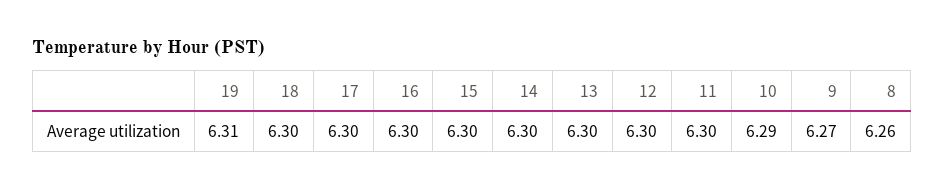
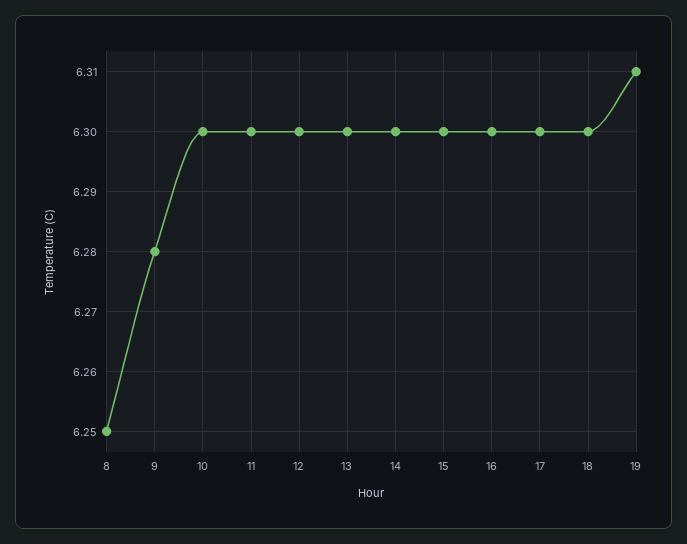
  {
    "19": 6.31,
    "18": 6.3,
    "17": 6.3,
    "16": 6.3,
    "15": 6.3,
    "14": 6.3,
    "13": 6.3,
    "12": 6.3,
    "11": 6.3,
-   "10": 6.29,
+   "10": 6.3,
-   "9": 6.27,
+   "9": 6.28,
-   "8": 6.26
+   "8": 6.25
  }

